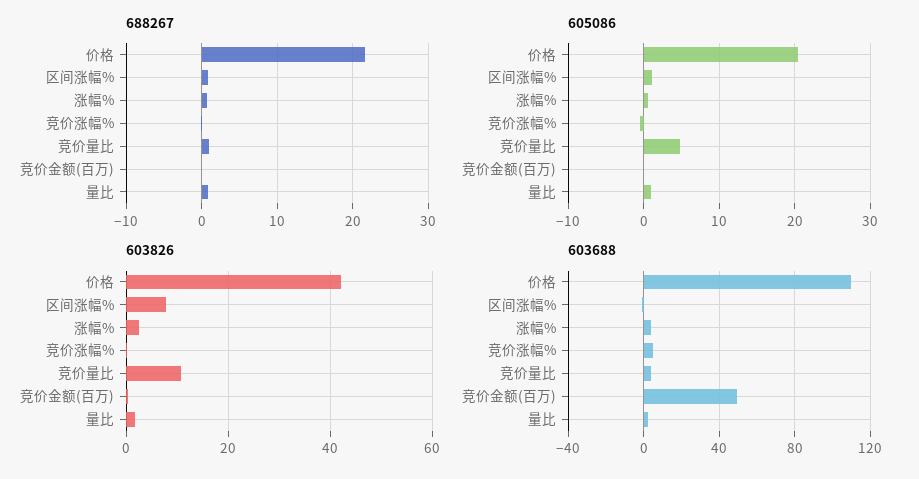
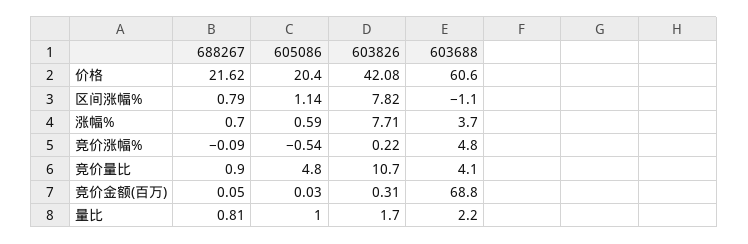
  {
    "688267": {
      "价格": 21.62,
      "区间涨幅%": 0.79,
      "涨幅%": 0.7,
      "竞价涨幅%": -0.09,
      "竞价量比": 0.9,
      "竞价金额(百万)": 0.05,
      "量比": 0.81
    },
    "605086": {
      "价格": 20.4,
      "区间涨幅%": 1.14,
      "涨幅%": 0.59,
      "竞价涨幅%": -0.54,
      "竞价量比": 4.8,
      "竞价金额(百万)": 0.03,
      "量比": 1
    },
    "603826": {
      "价格": 42.08,
      "区间涨幅%": 7.82,
-     "涨幅%": 2,
+     "涨幅%": 7.71,
      "竞价涨幅%": 0.22,
      "竞价量比": 10.7,
      "竞价金额(百万)": 0.31,
      "量比": 1.7
    },
    "603688": {
-     "价格": 110,
+     "价格": 60.6,
      "区间涨幅%": -1.1,
      "涨幅%": 3.7,
      "竞价涨幅%": 4.8,
      "竞价量比": 4.1,
-     "竞价金额(百万)": 50,
+     "竞价金额(百万)": 68.8,
      "量比": 2.2
    }
  }

